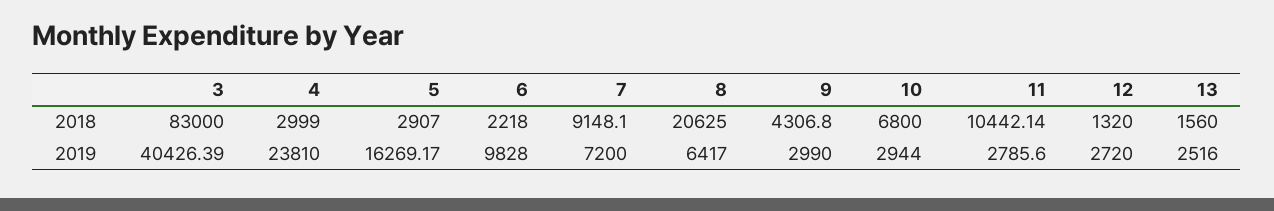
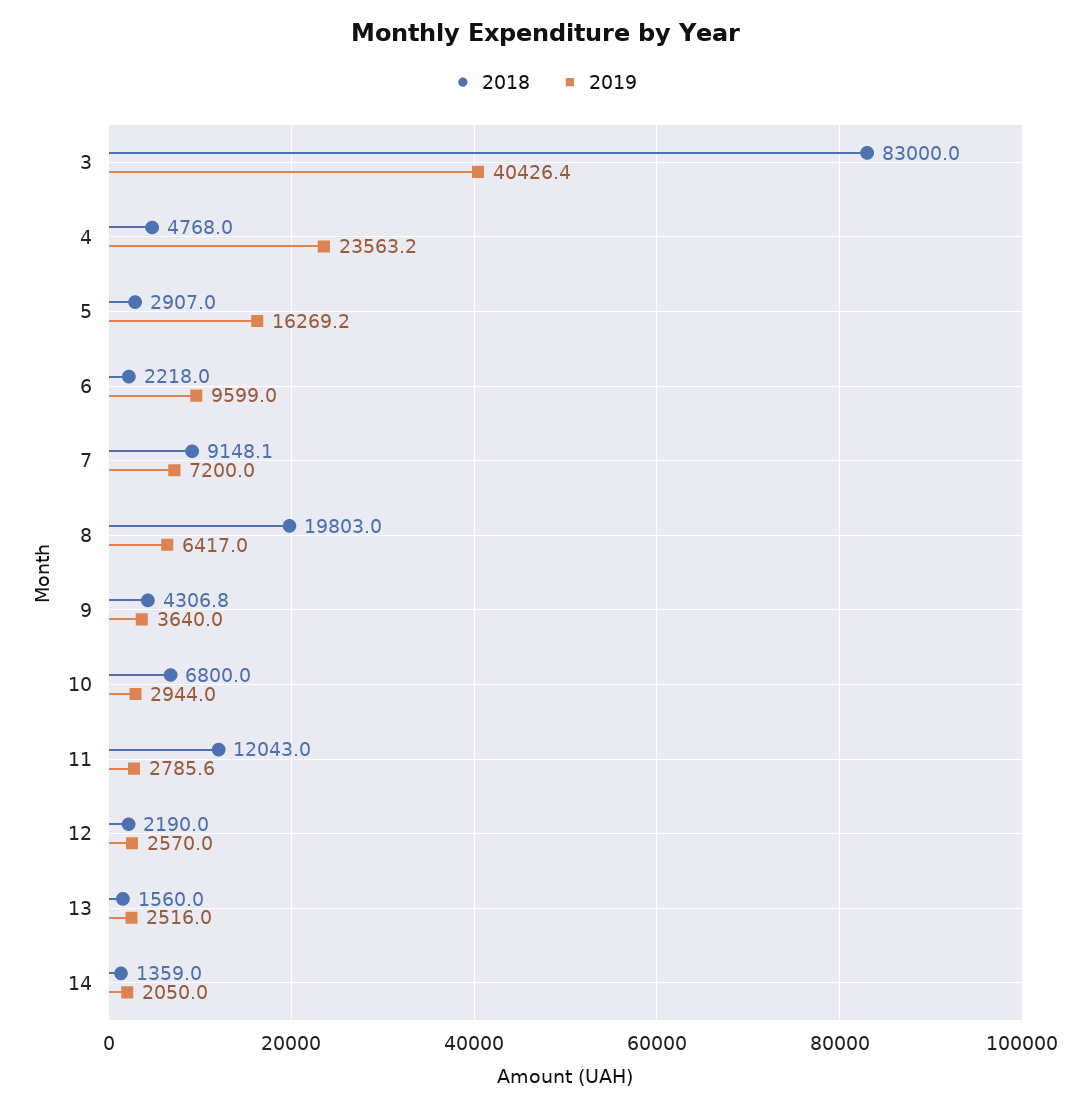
  {
    "2018": {
      "3": 83000,
-     "4": 2999,
+     "4": 4768,
      "5": 2907,
      "6": 2218,
      "7": 9148.1,
-     "8": 20625,
+     "8": 19803,
      "9": 4306.8,
      "10": 6800,
-     "11": 10442.14,
+     "11": 12043,
-     "12": 1320,
+     "12": 2190,
-     "13": 1560
+     "13": 1560,
+     "14": 1359
    },
    "2019": {
      "3": 40426.39,
-     "4": 23810,
+     "4": 23563.2,
      "5": 16269.17,
-     "6": 9828,
+     "6": 9599,
      "7": 7200,
      "8": 6417,
-     "9": 2990,
+     "9": 3640,
      "10": 2944,
      "11": 2785.6,
-     "12": 2720,
+     "12": 2570,
-     "13": 2516
+     "13": 2516,
+     "14": 2050
    }
  }

